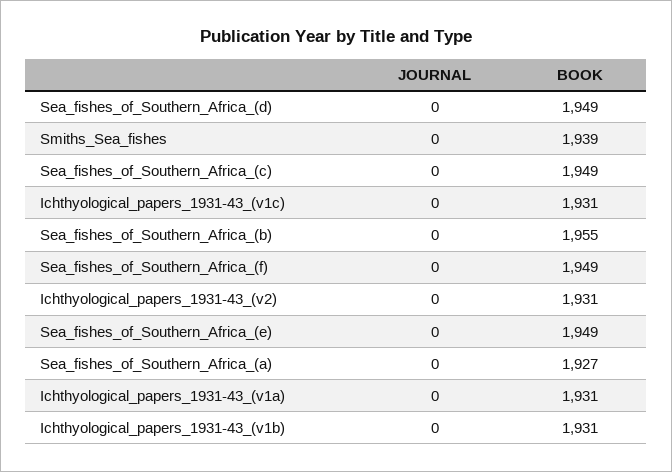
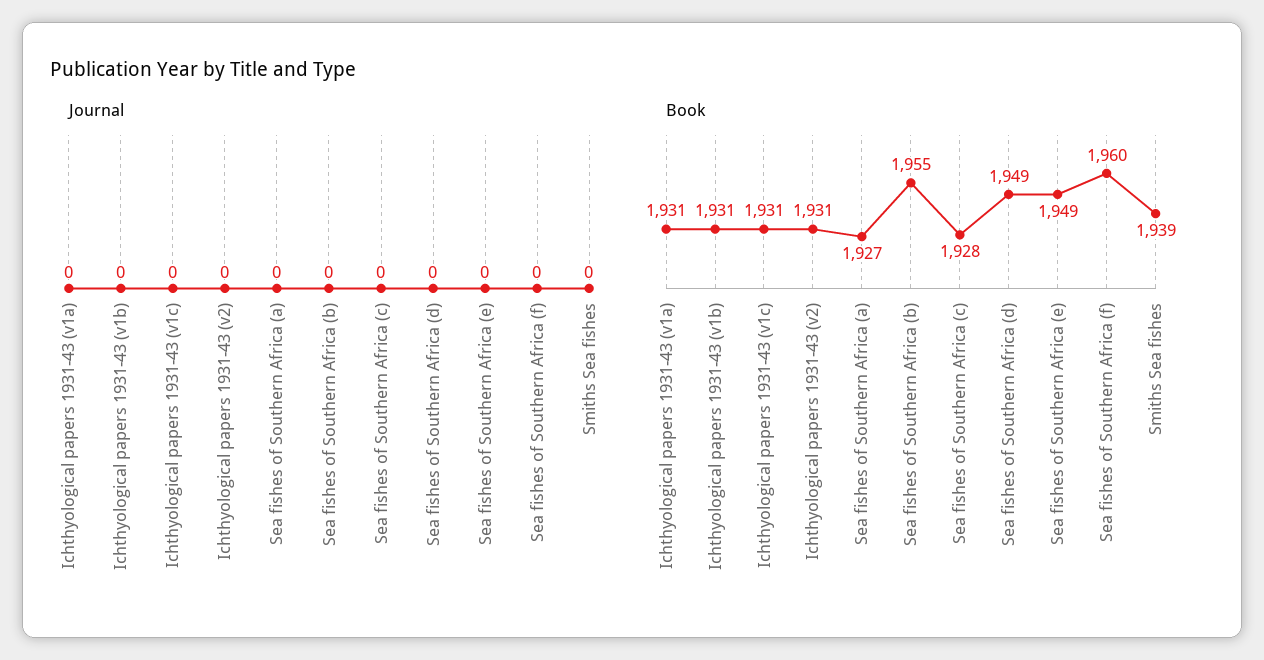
  {
    "JOURNAL": {
      "Sea_fishes_of_Southern_Africa_(d)": 0,
      "Smiths_Sea_fishes": 0,
      "Sea_fishes_of_Southern_Africa_(c)": 0,
      "Ichthyological_papers_1931-43_(v1c)": 0,
      "Sea_fishes_of_Southern_Africa_(b)": 0,
      "Sea_fishes_of_Southern_Africa_(f)": 0,
      "Ichthyological_papers_1931-43_(v2)": 0,
      "Sea_fishes_of_Southern_Africa_(e)": 0,
      "Sea_fishes_of_Southern_Africa_(a)": 0,
      "Ichthyological_papers_1931-43_(v1a)": 0,
      "Ichthyological_papers_1931-43_(v1b)": 0
    },
    "BOOK": {
      "Sea_fishes_of_Southern_Africa_(d)": 1949,
      "Smiths_Sea_fishes": 1939,
-     "Sea_fishes_of_Southern_Africa_(c)": 1949,
+     "Sea_fishes_of_Southern_Africa_(c)": 1928,
      "Ichthyological_papers_1931-43_(v1c)": 1931,
      "Sea_fishes_of_Southern_Africa_(b)": 1955,
-     "Sea_fishes_of_Southern_Africa_(f)": 1949,
+     "Sea_fishes_of_Southern_Africa_(f)": 1960,
      "Ichthyological_papers_1931-43_(v2)": 1931,
      "Sea_fishes_of_Southern_Africa_(e)": 1949,
      "Sea_fishes_of_Southern_Africa_(a)": 1927,
      "Ichthyological_papers_1931-43_(v1a)": 1931,
      "Ichthyological_papers_1931-43_(v1b)": 1931
    }
  }

